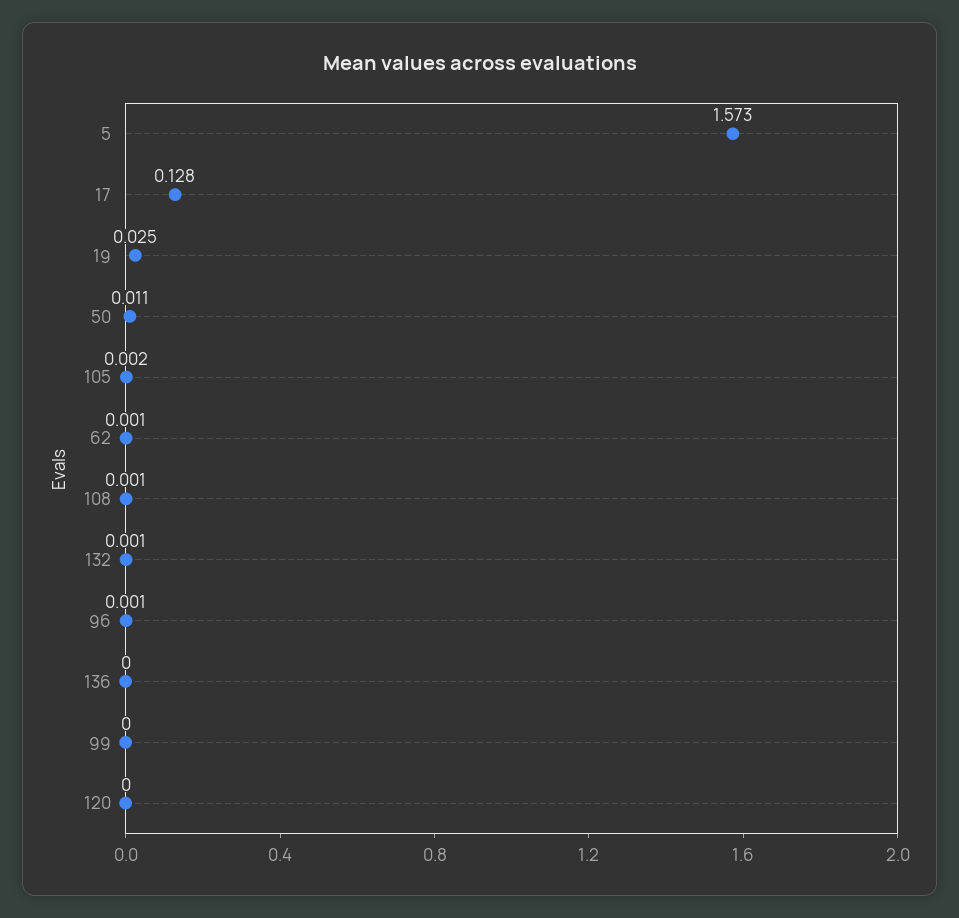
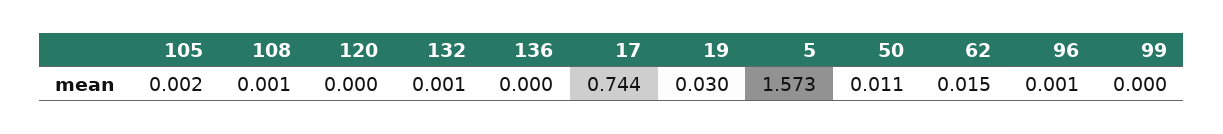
  {
    "5": 1.573,
-   "17": 0.128,
+   "17": 0.744,
-   "19": 0.025,
+   "19": 0.03,
    "50": 0.011,
    "105": 0.002,
-   "62": 0.001,
+   "62": 0.015,
    "108": 0.001,
    "132": 0.001,
    "96": 0.001,
    "136": 0,
    "99": 0,
    "120": 0
  }

